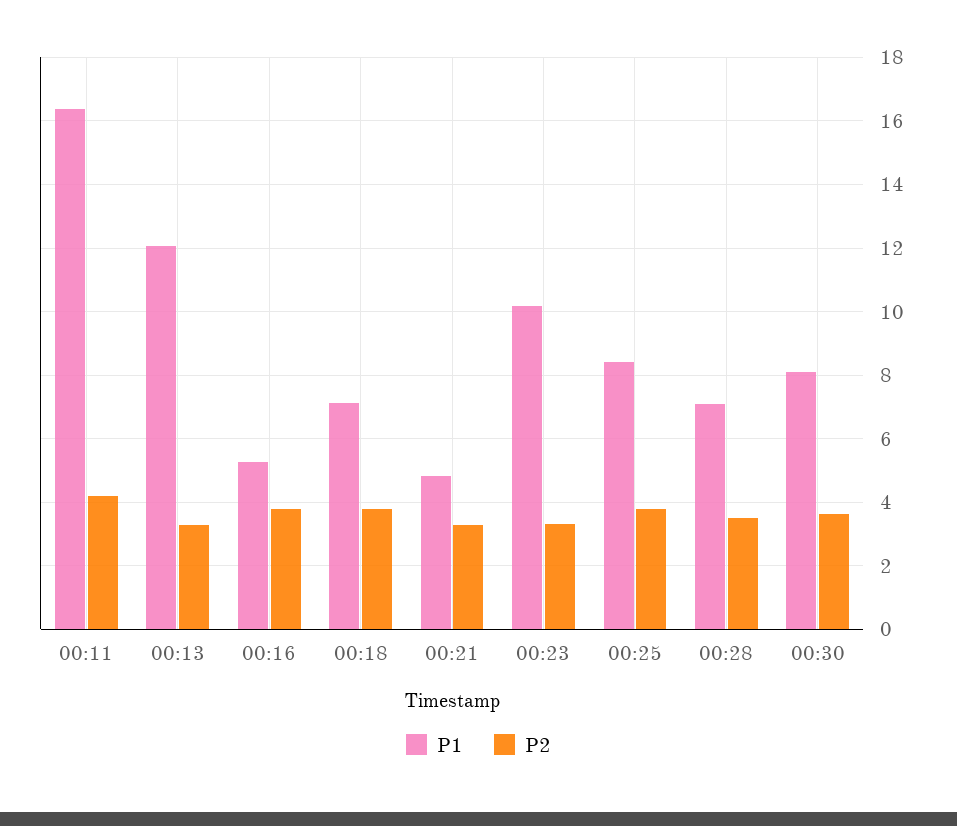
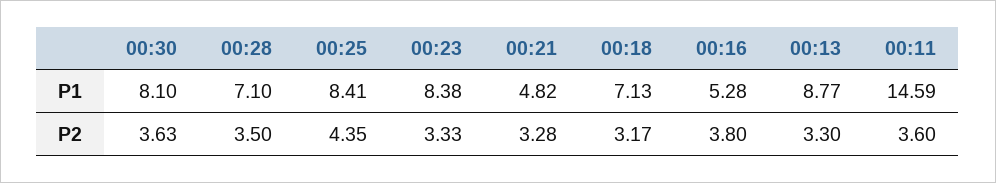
  {
    "P1": {
-     "00:11": 16.4,
+     "00:11": 14.59,
-     "00:13": 12,
+     "00:13": 8.77,
      "00:16": 5.28,
      "00:18": 7.13,
      "00:21": 4.82,
-     "00:23": 10.2,
+     "00:23": 8.38,
      "00:25": 8.41,
      "00:28": 7.1,
      "00:30": 8.1
    },
    "P2": {
-     "00:11": 4.2,
+     "00:11": 3.6,
      "00:13": 3.3,
      "00:16": 3.8,
-     "00:18": 3.8,
+     "00:18": 3.17,
      "00:21": 3.28,
      "00:23": 3.33,
-     "00:25": 3.8,
+     "00:25": 4.35,
      "00:28": 3.5,
      "00:30": 3.63
    }
  }

